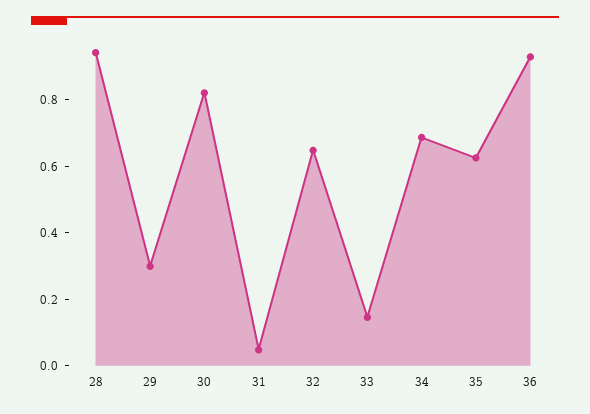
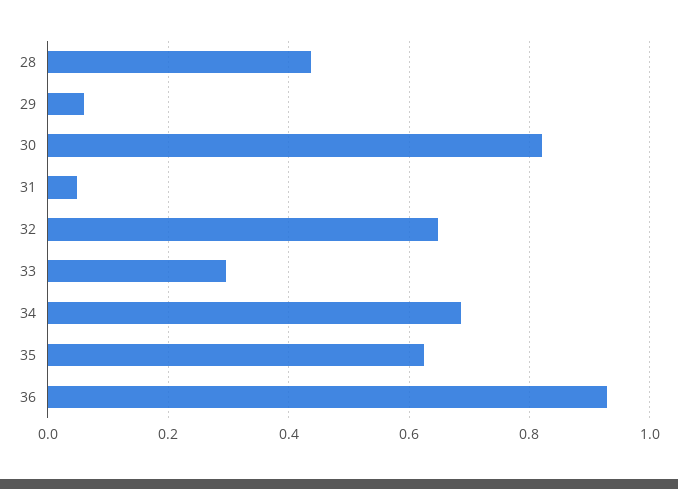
  {
-   "28": 0.95,
+   "28": 0.44,
-   "29": 0.3,
+   "29": 0.06,
    "30": 0.82,
    "31": 0.04,
    "32": 0.64,
-   "33": 0.15,
+   "33": 0.3,
    "34": 0.68,
    "35": 0.62,
    "36": 0.92
  }

